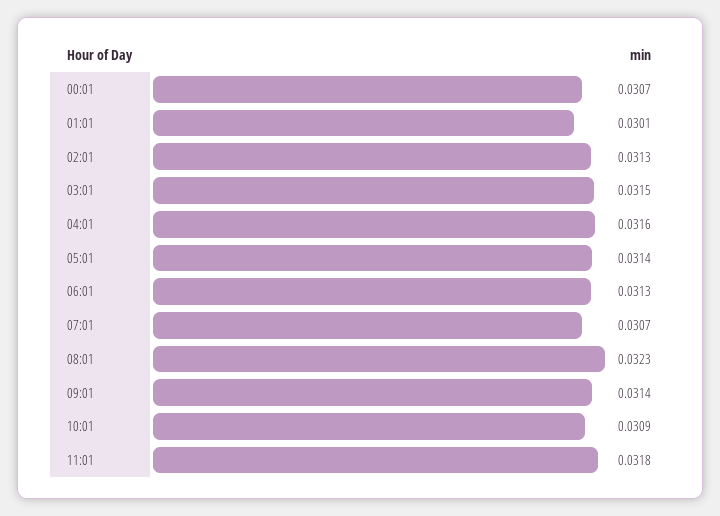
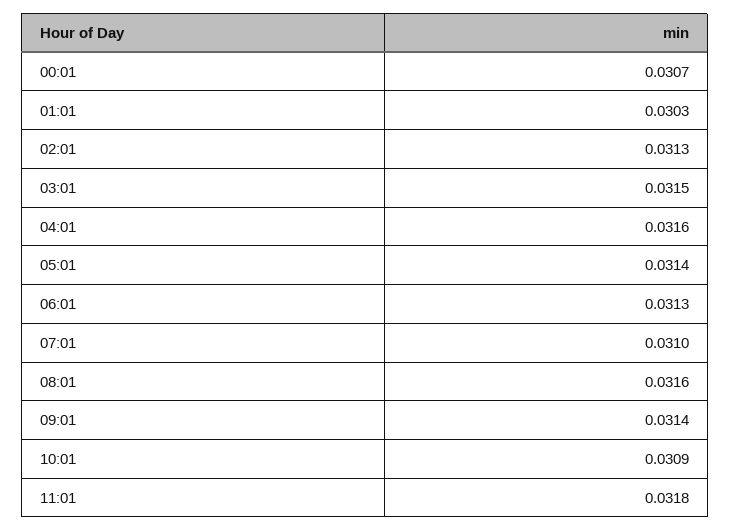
  {
    "00:01": 0.0307,
-   "01:01": 0.0301,
+   "01:01": 0.0303,
    "02:01": 0.0313,
    "03:01": 0.0315,
    "04:01": 0.0316,
    "05:01": 0.0314,
    "06:01": 0.0313,
-   "07:01": 0.0307,
+   "07:01": 0.031,
-   "08:01": 0.0323,
+   "08:01": 0.0316,
    "09:01": 0.0314,
    "10:01": 0.0309,
    "11:01": 0.0318
  }

